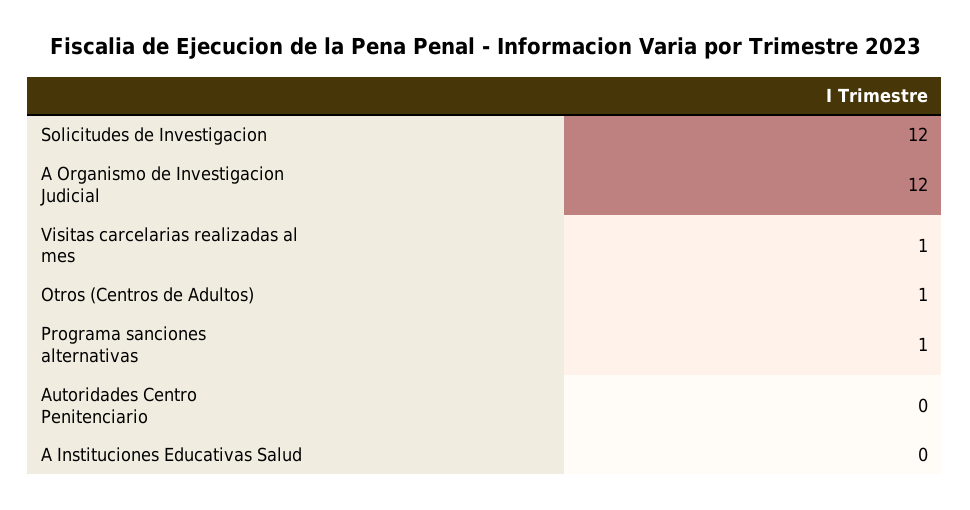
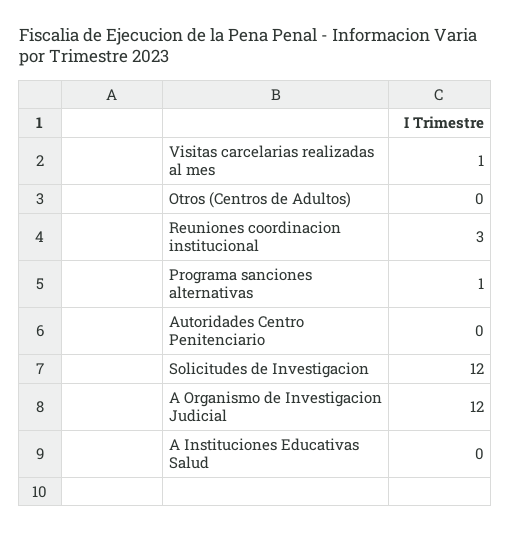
  {
    "Solicitudes de Investigacion": 12,
    "A Organismo de Investigacion Judicial": 12,
    "Visitas carcelarias realizadas al mes": 1,
-   "Otros (Centros de Adultos)": 1,
+   "Otros (Centros de Adultos)": 0,
    "Programa sanciones alternativas": 1,
    "Autoridades Centro Penitenciario": 0,
-   "A Instituciones Educativas Salud": 0
+   "A Instituciones Educativas Salud": 0,
+   "Reuniones coordinacion institucional": 3
  }

